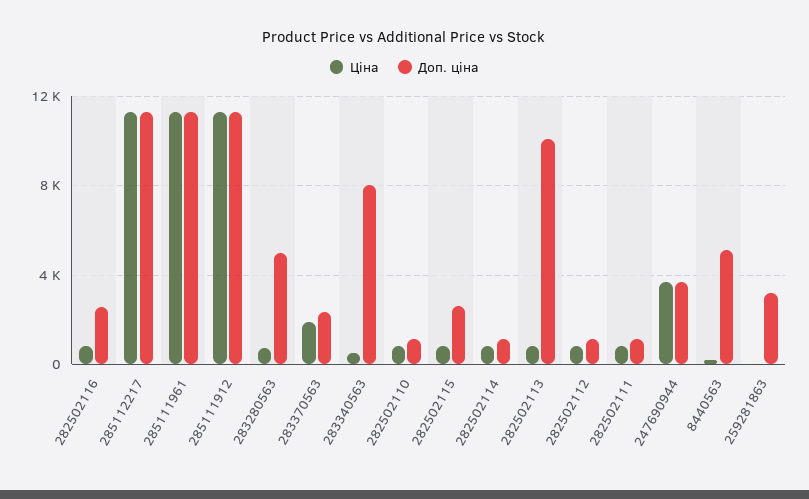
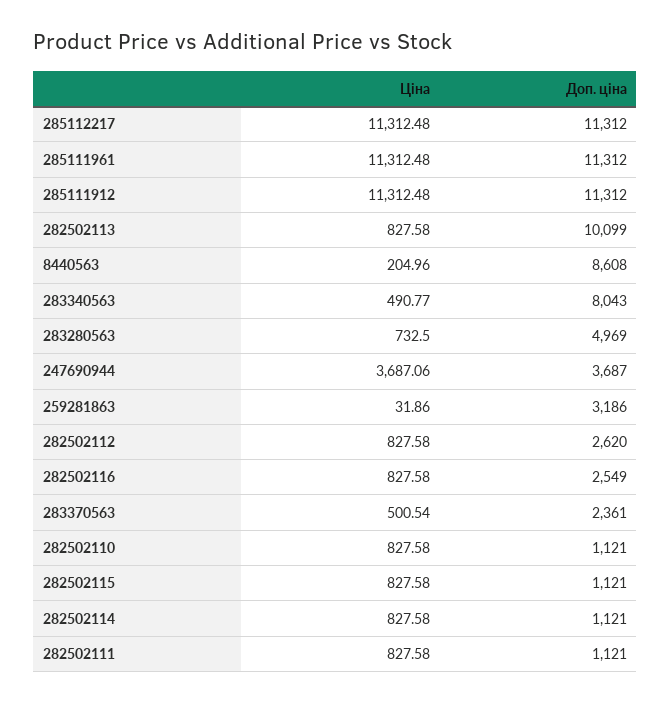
  {
    "Ціна": {
      "282502116": 827.58,
      "285112217": 11312.48,
      "285111961": 11312.48,
      "285111912": 11312.48,
      "283280563": 732.5,
-     "283370563": 2000,
+     "283370563": 500.54,
      "283340563": 490.77,
      "282502110": 827.58,
      "282502115": 827.58,
      "282502114": 827.58,
      "282502113": 827.58,
      "282502112": 827.58,
      "282502111": 827.58,
      "247690944": 3687.06,
      "8440563": 204.96,
      "259281863": 31.86
    },
    "Доп. ціна": {
      "282502116": 2549,
      "285112217": 11312,
      "285111961": 11312,
      "285111912": 11312,
      "283280563": 4969,
      "283370563": 2361,
      "283340563": 8043,
      "282502110": 1121,
-     "282502115": 2500,
+     "282502115": 1121,
      "282502114": 1121,
      "282502113": 10099,
-     "282502112": 1000,
+     "282502112": 2620,
      "282502111": 1121,
      "247690944": 3687,
-     "8440563": 5000,
+     "8440563": 8608,
      "259281863": 3186
    }
  }

